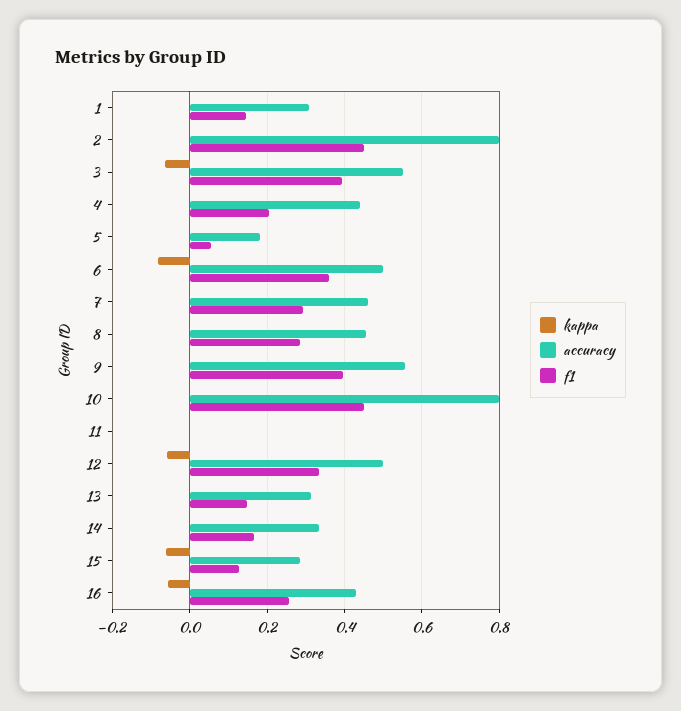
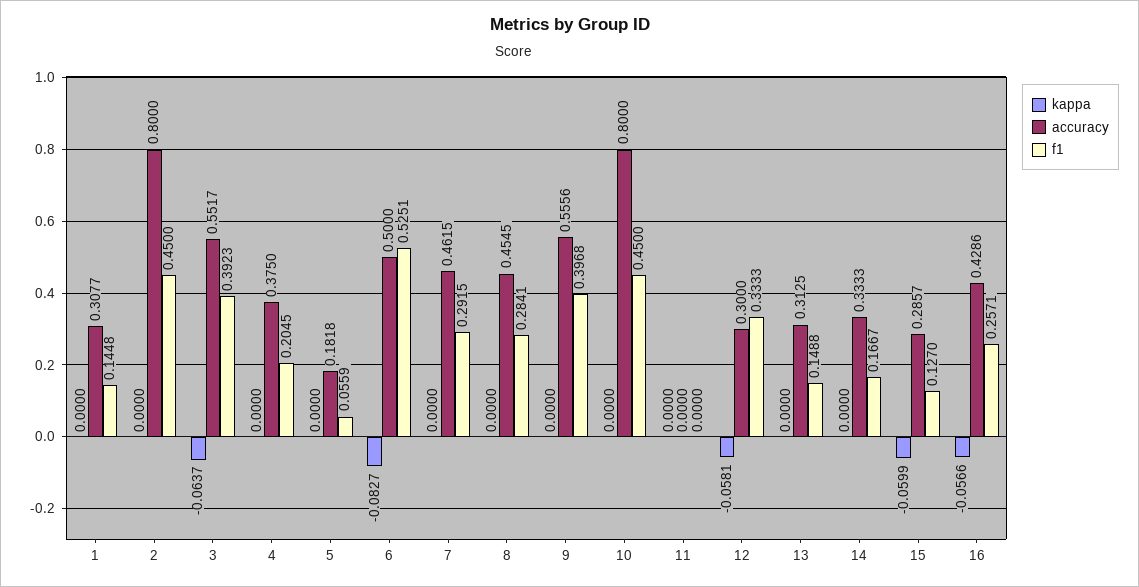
  {
    "kappa": {
      "1": 0,
      "2": 0,
      "3": -0.0637,
      "4": 0,
      "5": 0,
      "6": -0.0827,
      "7": 0,
      "8": 0,
      "9": 0,
      "10": 0,
      "11": 0,
      "12": -0.0581,
      "13": 0,
      "14": 0,
      "15": -0.0599,
      "16": -0.0566
    },
    "accuracy": {
      "1": 0.3077,
      "2": 0.8,
      "3": 0.5517,
-     "4": 0.44,
+     "4": 0.375,
      "5": 0.1818,
      "6": 0.5,
      "7": 0.4615,
      "8": 0.4545,
      "9": 0.5556,
      "10": 0.8,
      "11": 0,
-     "12": 0.5,
+     "12": 0.3,
      "13": 0.3125,
      "14": 0.3333,
      "15": 0.2857,
      "16": 0.4286
    },
    "f1": {
      "1": 0.1448,
      "2": 0.45,
      "3": 0.3923,
      "4": 0.2045,
      "5": 0.0559,
-     "6": 0.36,
+     "6": 0.5251,
      "7": 0.2915,
      "8": 0.2841,
      "9": 0.3968,
      "10": 0.45,
      "11": 0,
      "12": 0.3333,
      "13": 0.1488,
      "14": 0.1667,
      "15": 0.127,
      "16": 0.2571
    }
  }

